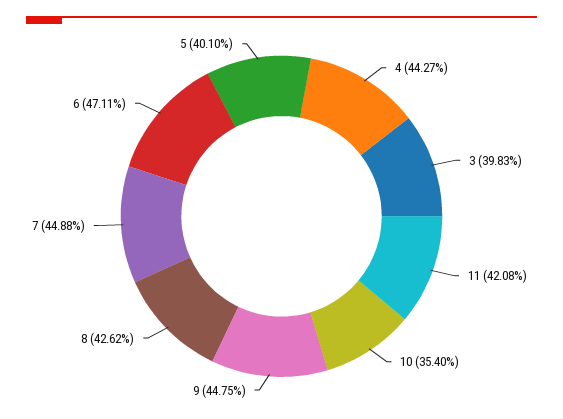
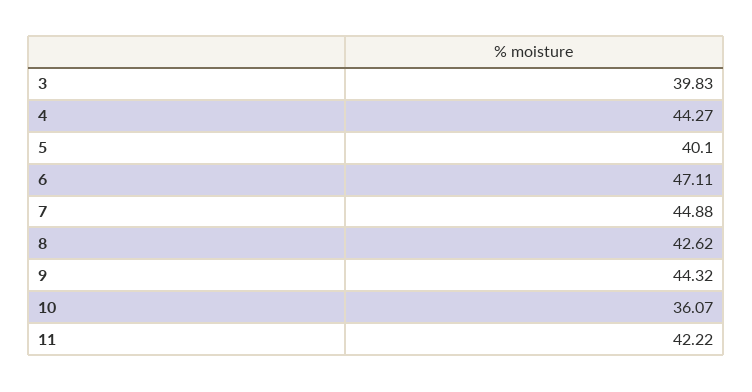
  {
    "4": 44.27,
    "3": 39.83,
-   "11": 42.08,
+   "11": 42.22,
-   "10": 35.4,
+   "10": 36.07,
-   "9": 44.75,
+   "9": 44.32,
    "8": 42.62,
    "7": 44.88,
    "6": 47.11,
    "5": 40.1
  }

